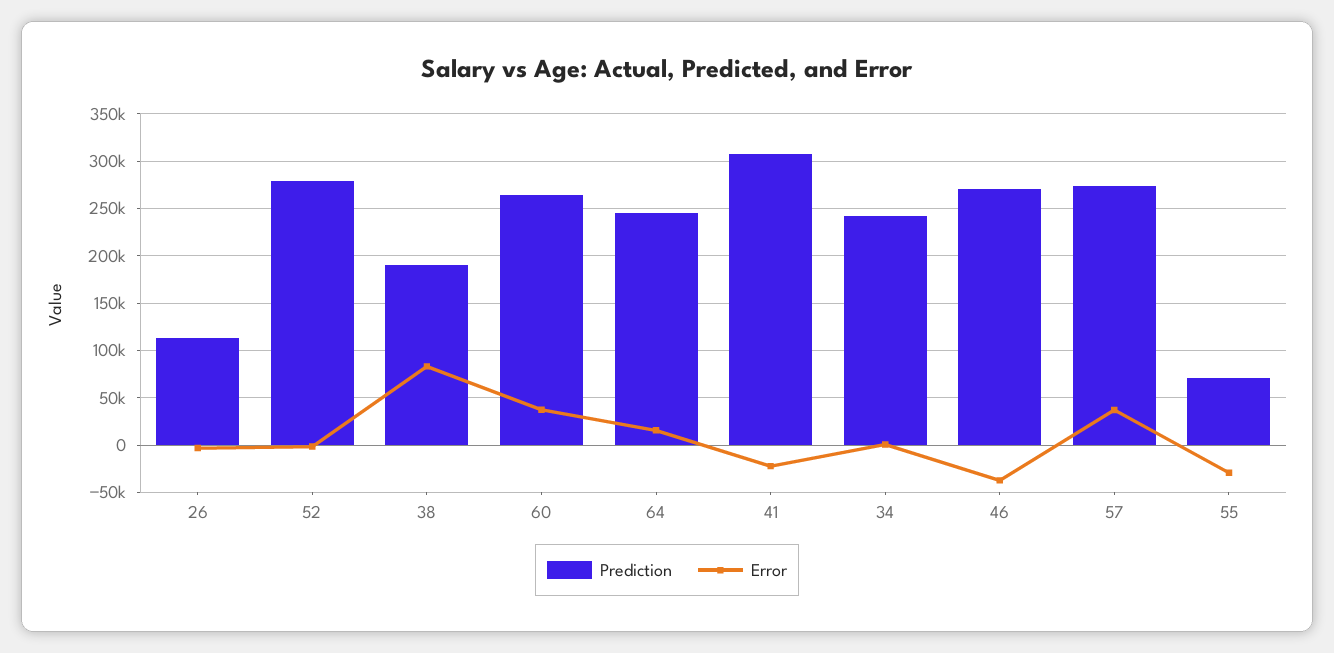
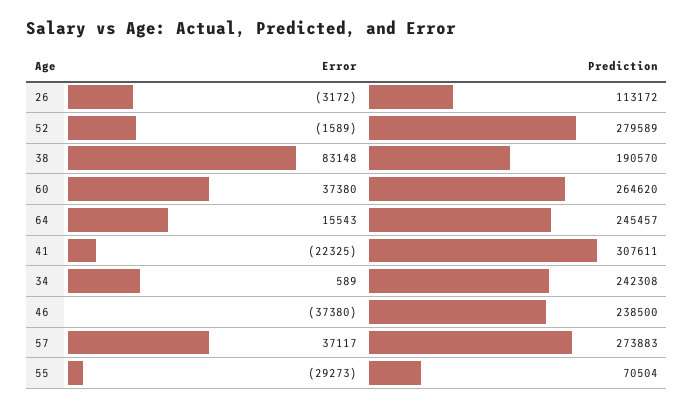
  {
    "Prediction": {
      "26": 113172,
      "52": 279589,
      "38": 190570,
      "60": 264620,
      "64": 245457,
      "41": 307611,
      "34": 242308,
-     "46": 270000,
+     "46": 238500,
      "57": 273883,
      "55": 70504
    },
    "Error": {
      "26": -3172,
      "52": -1589,
      "38": 83148,
      "60": 37380,
      "64": 15543,
      "41": -22325,
      "34": 589,
      "46": -37380,
      "57": 37117,
      "55": -29273
    }
  }

